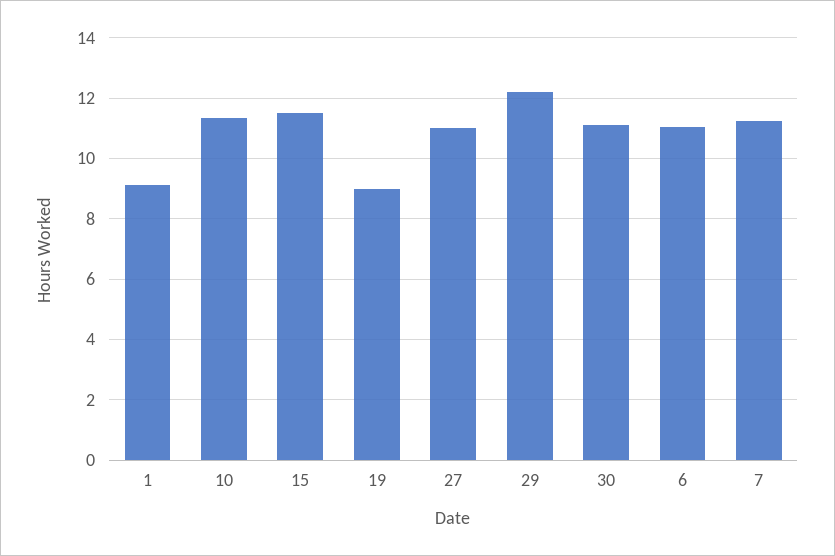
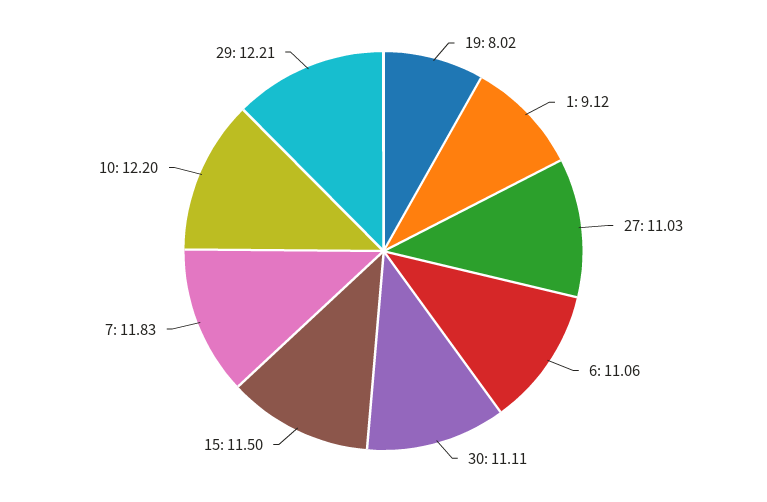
  {
    "1": 9.12,
-   "10": 11.4,
+   "10": 12.2,
    "15": 11.5,
-   "19": 9,
+   "19": 8.02,
    "27": 11.03,
    "29": 12.21,
    "30": 11.11,
    "6": 11.06,
-   "7": 11.2
+   "7": 11.83
  }

